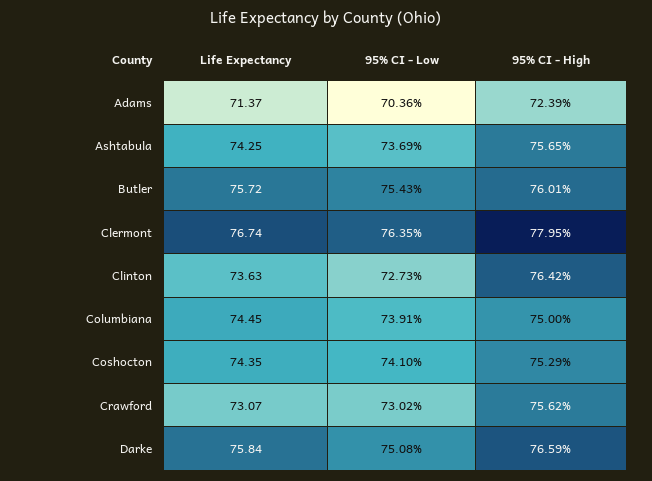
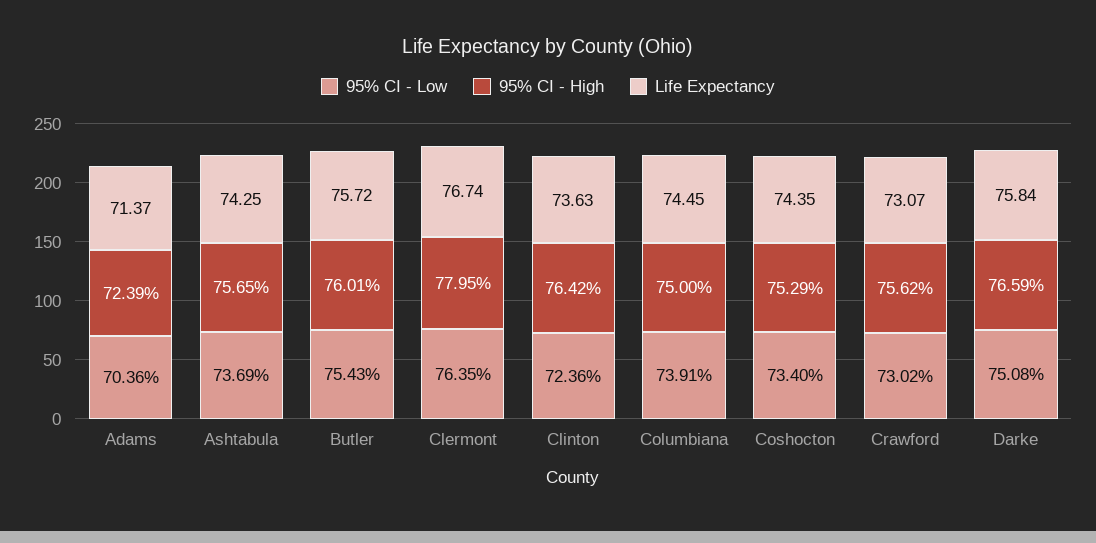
  {
    "Life Expectancy": {
      "Adams": 71.37,
      "Ashtabula": 74.25,
      "Butler": 75.72,
      "Clermont": 76.74,
      "Clinton": 73.63,
      "Columbiana": 74.45,
      "Coshocton": 74.35,
      "Crawford": 73.07,
      "Darke": 75.84
    },
    "95% CI - Low": {
      "Adams": 70.36,
      "Ashtabula": 73.69,
      "Butler": 75.43,
      "Clermont": 76.35,
-     "Clinton": 72.73,
+     "Clinton": 72.36,
      "Columbiana": 73.91,
-     "Coshocton": 74.1,
+     "Coshocton": 73.4,
      "Crawford": 73.02,
      "Darke": 75.08
    },
    "95% CI - High": {
      "Adams": 72.39,
      "Ashtabula": 75.65,
      "Butler": 76.01,
      "Clermont": 77.95,
      "Clinton": 76.42,
      "Columbiana": 75,
      "Coshocton": 75.29,
      "Crawford": 75.62,
      "Darke": 76.59
    }
  }

